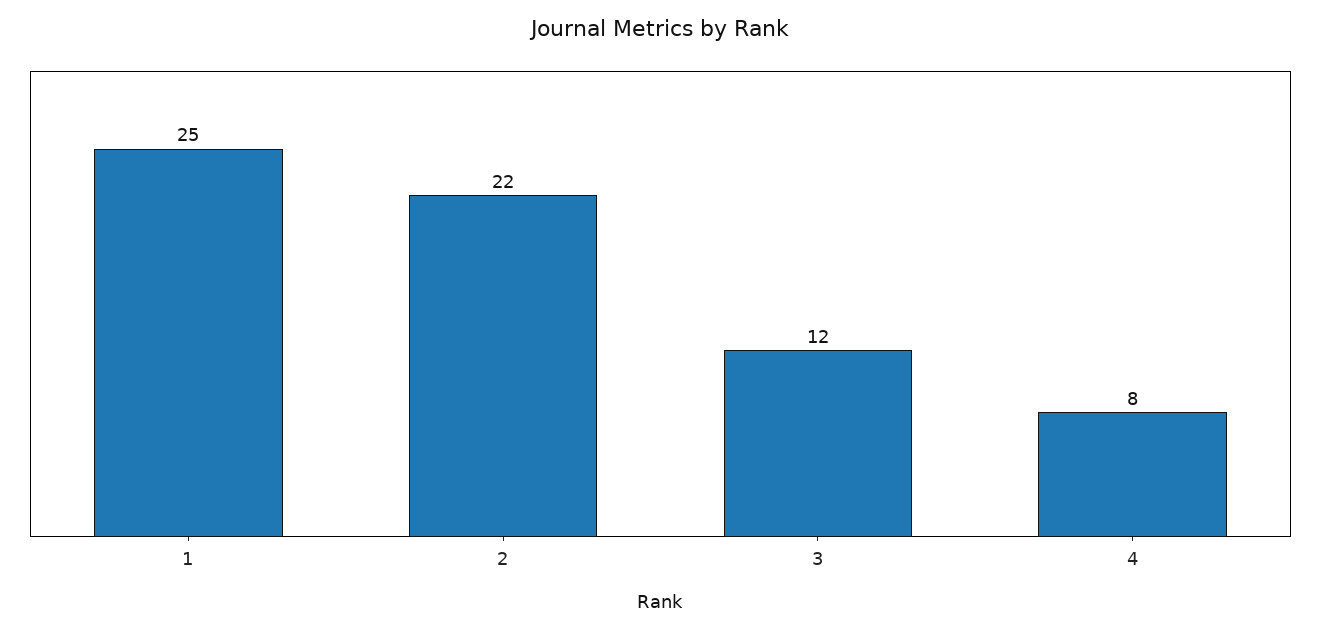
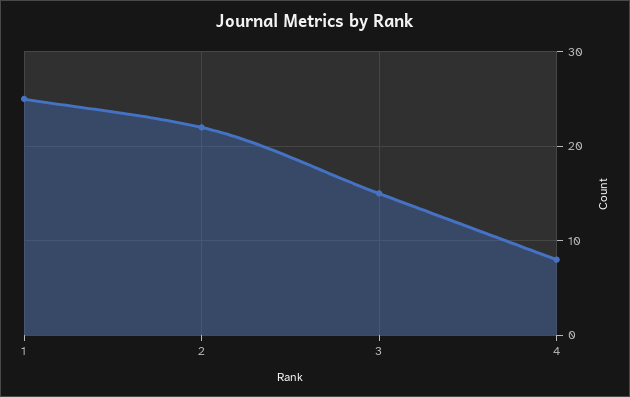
  {
    "1": 25,
    "2": 22,
-   "3": 12,
+   "3": 15,
    "4": 8
  }

